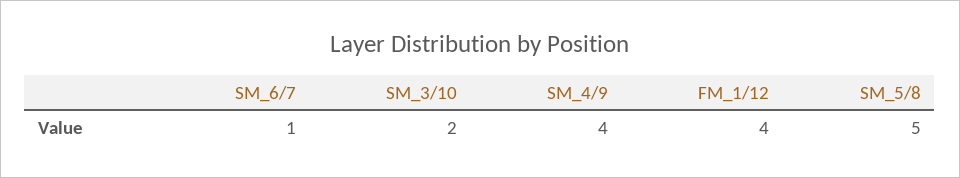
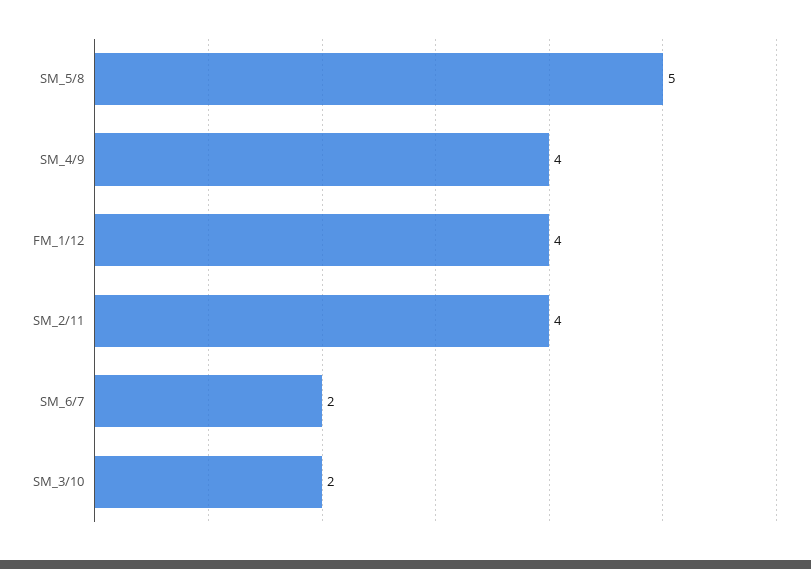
  {
-   "SM_6/7": 1,
+   "SM_6/7": 2,
    "SM_3/10": 2,
    "SM_4/9": 4,
    "FM_1/12": 4,
-   "SM_5/8": 5
+   "SM_5/8": 5,
+   "SM_2/11": 4
  }

